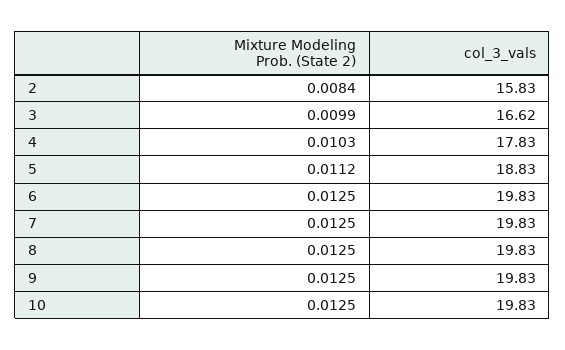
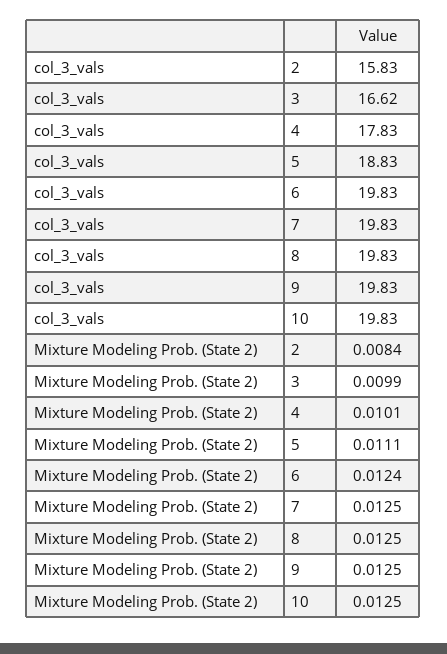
  {
    "Mixture Modeling Prob. (State 2)": {
      "2": 0.0084,
      "3": 0.0099,
-     "4": 0.0103,
+     "4": 0.0101,
-     "5": 0.0112,
+     "5": 0.0111,
-     "6": 0.0125,
+     "6": 0.0124,
      "7": 0.0125,
      "8": 0.0125,
      "9": 0.0125,
      "10": 0.0125
    },
    "col_3_vals": {
      "2": 15.83,
      "3": 16.62,
      "4": 17.83,
      "5": 18.83,
      "6": 19.83,
      "7": 19.83,
      "8": 19.83,
      "9": 19.83,
      "10": 19.83
    }
  }

